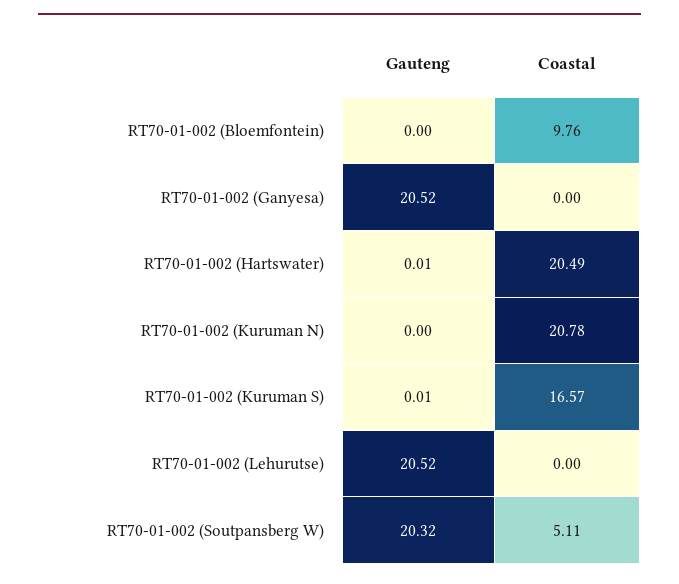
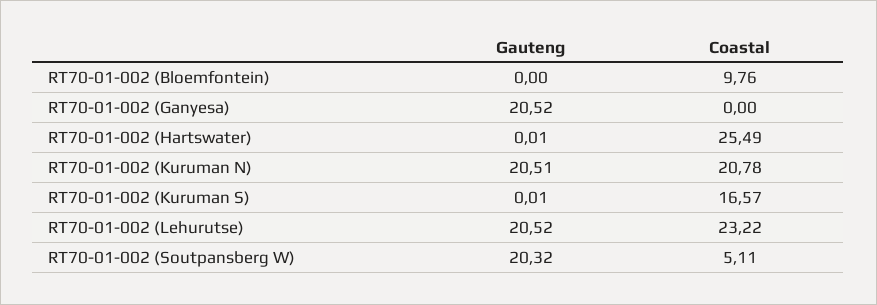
  {
    "Gauteng": {
      "RT70-01-002 (Bloemfontein)": 0,
      "RT70-01-002 (Ganyesa)": 20.52,
      "RT70-01-002 (Hartswater)": 0.01,
-     "RT70-01-002 (Kuruman N)": 0,
+     "RT70-01-002 (Kuruman N)": 20.51,
      "RT70-01-002 (Kuruman S)": 0.01,
      "RT70-01-002 (Lehurutse)": 20.52,
      "RT70-01-002 (Soutpansberg W)": 20.32
    },
    "Coastal": {
      "RT70-01-002 (Bloemfontein)": 9.76,
      "RT70-01-002 (Ganyesa)": 0,
-     "RT70-01-002 (Hartswater)": 20.49,
+     "RT70-01-002 (Hartswater)": 25.49,
      "RT70-01-002 (Kuruman N)": 20.78,
      "RT70-01-002 (Kuruman S)": 16.57,
-     "RT70-01-002 (Lehurutse)": 0,
+     "RT70-01-002 (Lehurutse)": 23.22,
      "RT70-01-002 (Soutpansberg W)": 5.11
    }
  }

